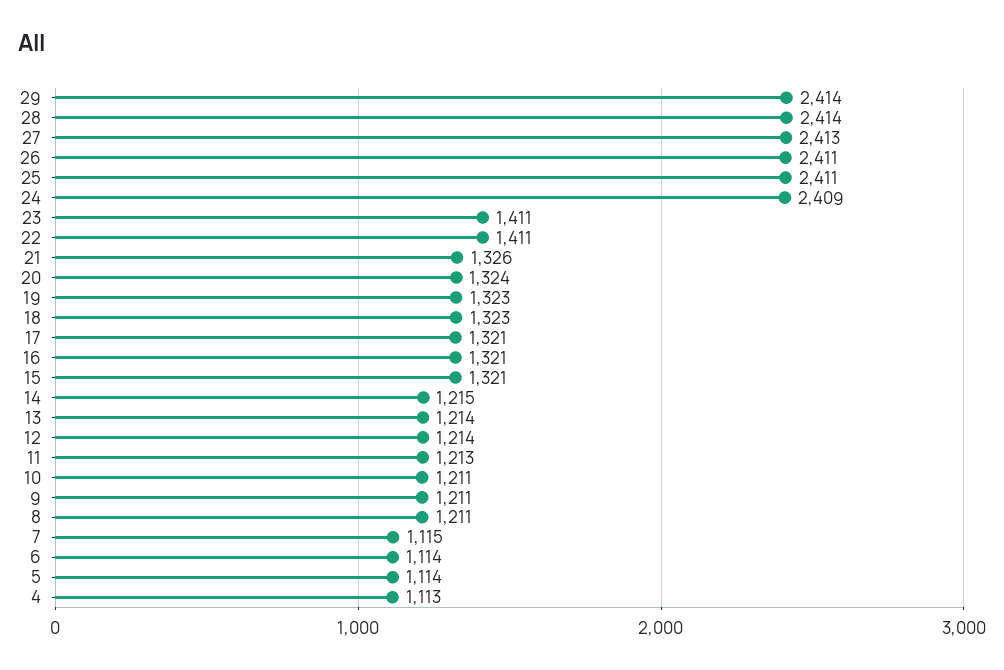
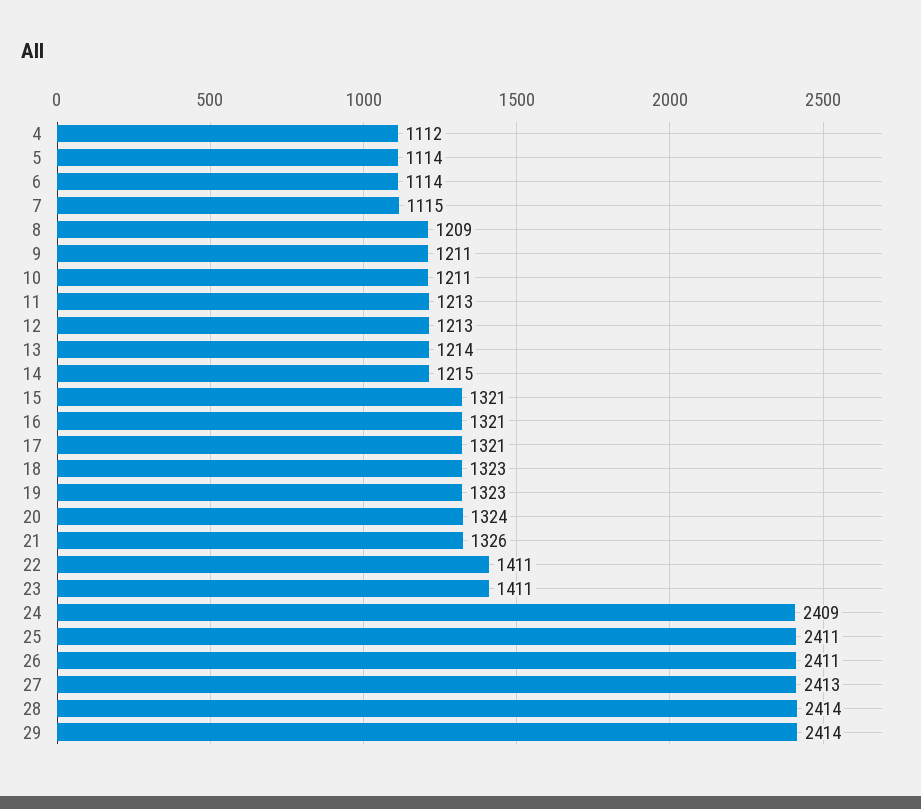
  {
    "29": 2414,
    "28": 2414,
    "27": 2413,
    "26": 2411,
    "25": 2411,
    "24": 2409,
    "23": 1411,
    "22": 1411,
    "21": 1326,
    "20": 1324,
    "19": 1323,
    "18": 1323,
    "17": 1321,
    "16": 1321,
    "15": 1321,
    "14": 1215,
    "13": 1214,
-   "12": 1214,
+   "12": 1213,
    "11": 1213,
    "10": 1211,
    "9": 1211,
-   "8": 1211,
+   "8": 1209,
    "7": 1115,
    "6": 1114,
    "5": 1114,
-   "4": 1113
+   "4": 1112
  }

